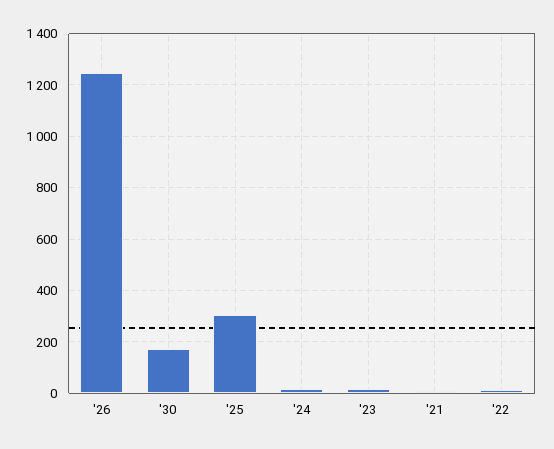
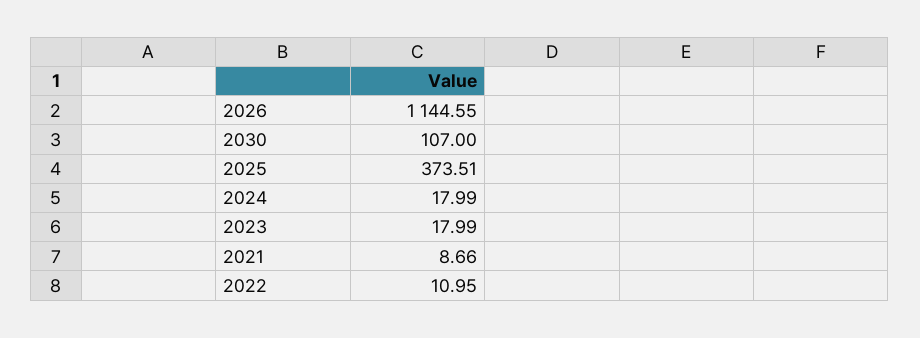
  {
-   "'26": 1250,
+   "'26": 1144.55,
-   "'30": 175,
+   "'30": 107,
-   "'25": 300,
+   "'25": 373.51,
    "'24": 17.99,
    "'23": 17.99,
    "'21": 8.66,
    "'22": 10.95
  }

